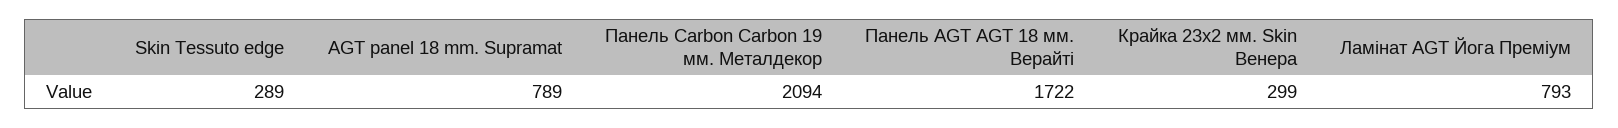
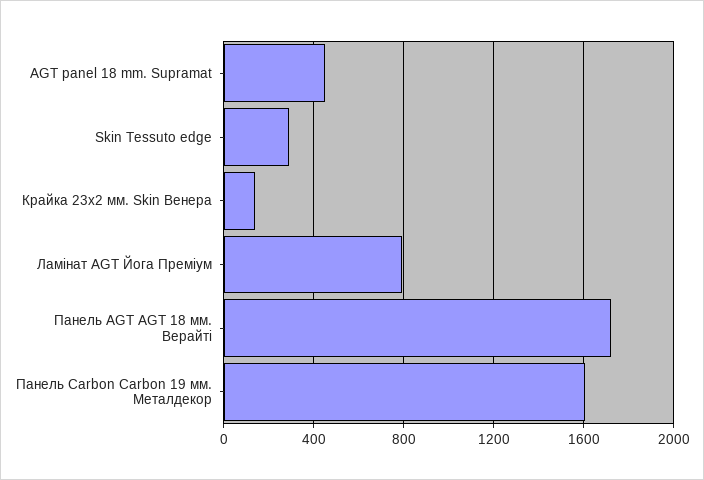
  {
    "Skin Tessuto edge": 289,
-   "AGT panel 18 mm. Supramat": 789,
+   "AGT panel 18 mm. Supramat": 450,
-   "Панель Carbon Carbon 19 мм. Металдекор": 2094,
+   "Панель Carbon Carbon 19 мм. Металдекор": 1600,
    "Панель AGT AGT 18 мм. Верайті": 1722,
-   "Крайка 23x2 мм. Skin Венера": 299,
+   "Крайка 23x2 мм. Skin Венера": 150,
    "Ламінат AGT Йога Преміум": 793
  }

